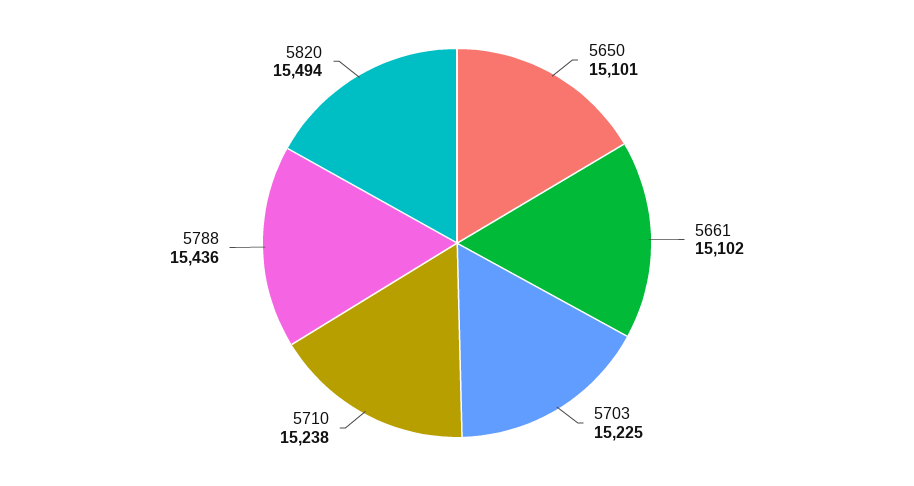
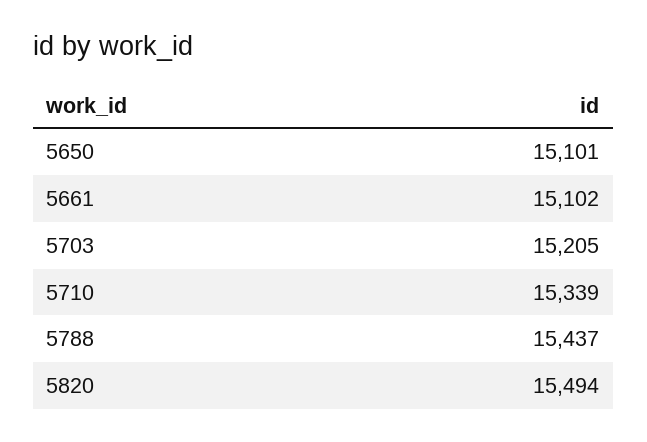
  {
    "5650": 15101,
    "5661": 15102,
-   "5703": 15225,
+   "5703": 15205,
-   "5710": 15238,
+   "5710": 15339,
-   "5788": 15436,
+   "5788": 15437,
    "5820": 15494
  }

